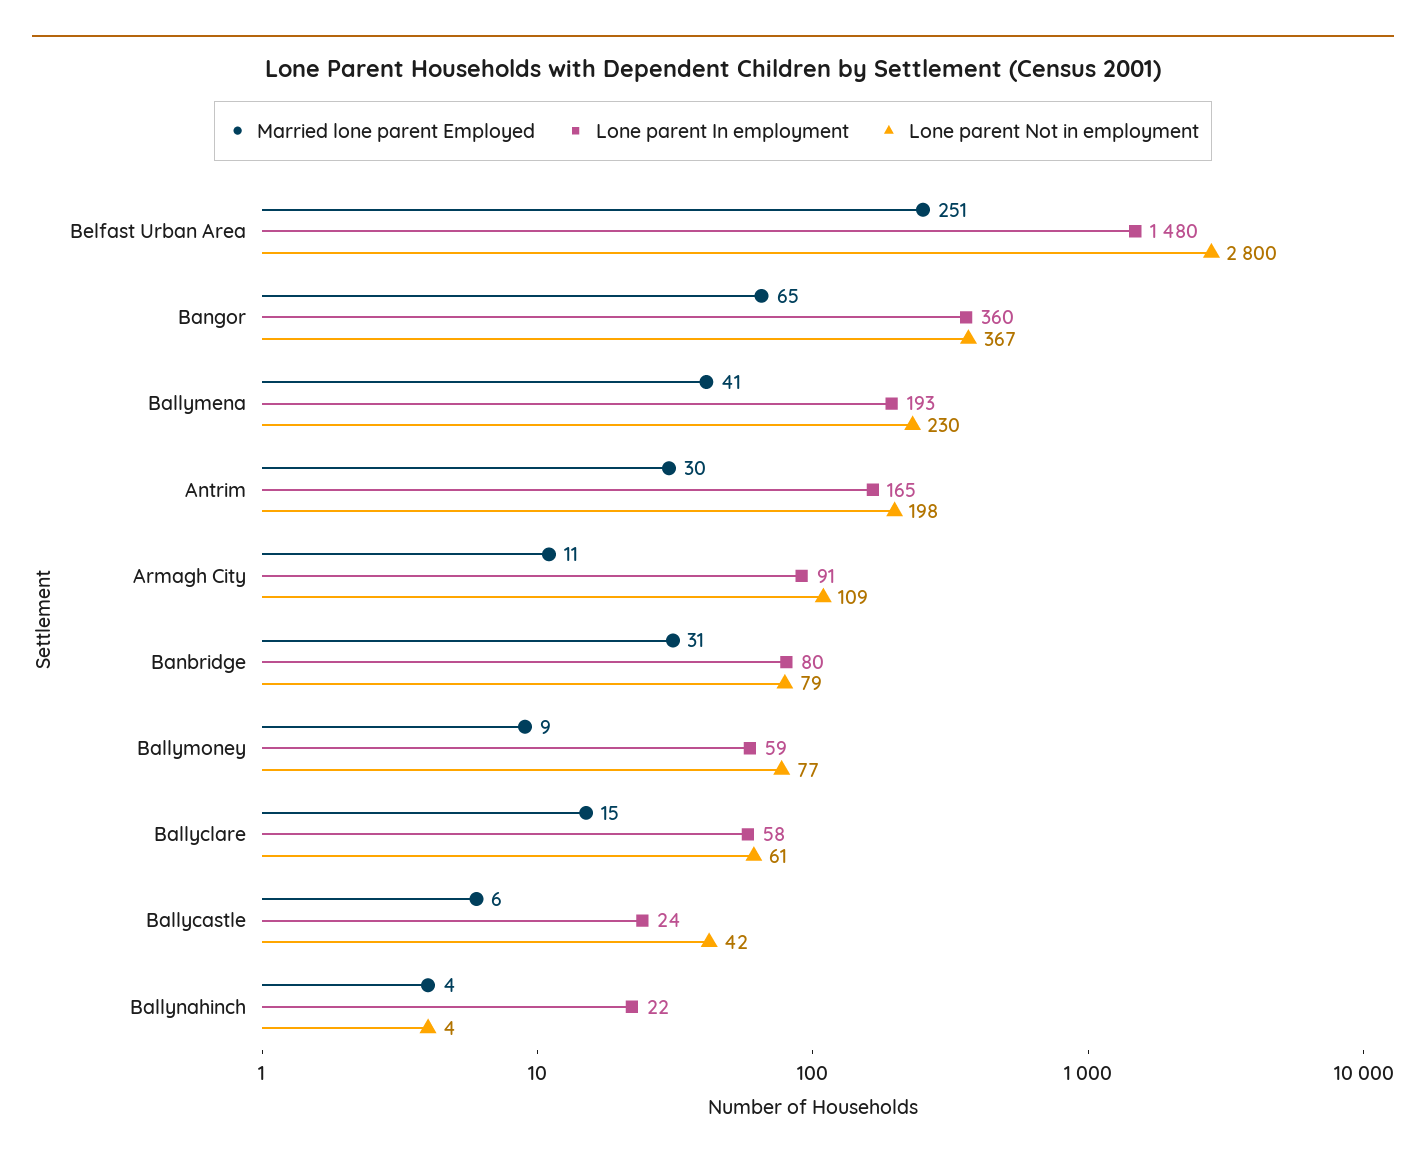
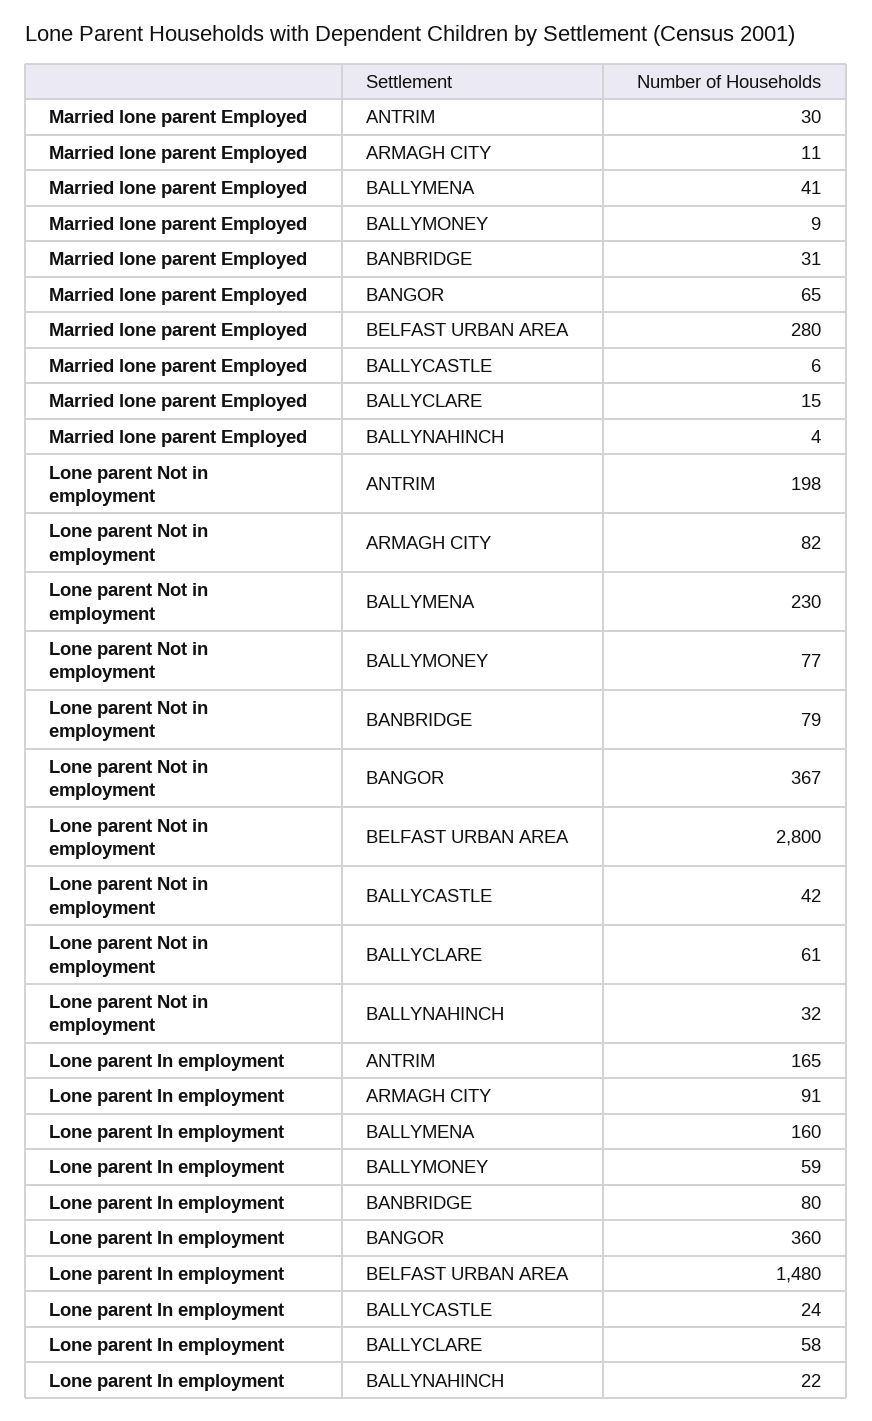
  {
    "Married lone parent Employed": {
-     "Belfast Urban Area": 251,
+     "Belfast Urban Area": 280,
      "Bangor": 65,
      "Ballymena": 41,
      "Antrim": 30,
      "Armagh City": 11,
      "Banbridge": 31,
      "Ballymoney": 9,
      "Ballyclare": 15,
      "Ballycastle": 6,
      "Ballynahinch": 4
    },
    "Lone parent In employment": {
      "Belfast Urban Area": 1480,
      "Bangor": 360,
-     "Ballymena": 193,
+     "Ballymena": 160,
      "Antrim": 165,
      "Armagh City": 91,
      "Banbridge": 80,
      "Ballymoney": 59,
      "Ballyclare": 58,
      "Ballycastle": 24,
      "Ballynahinch": 22
    },
    "Lone parent Not in employment": {
      "Belfast Urban Area": 2800,
      "Bangor": 367,
      "Ballymena": 230,
      "Antrim": 198,
-     "Armagh City": 109,
+     "Armagh City": 82,
      "Banbridge": 79,
      "Ballymoney": 77,
      "Ballyclare": 61,
      "Ballycastle": 42,
-     "Ballynahinch": 4
+     "Ballynahinch": 32
    }
  }

